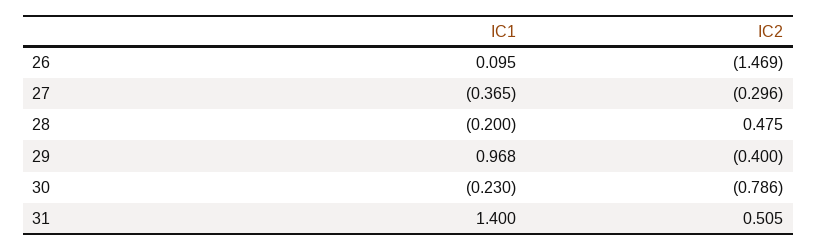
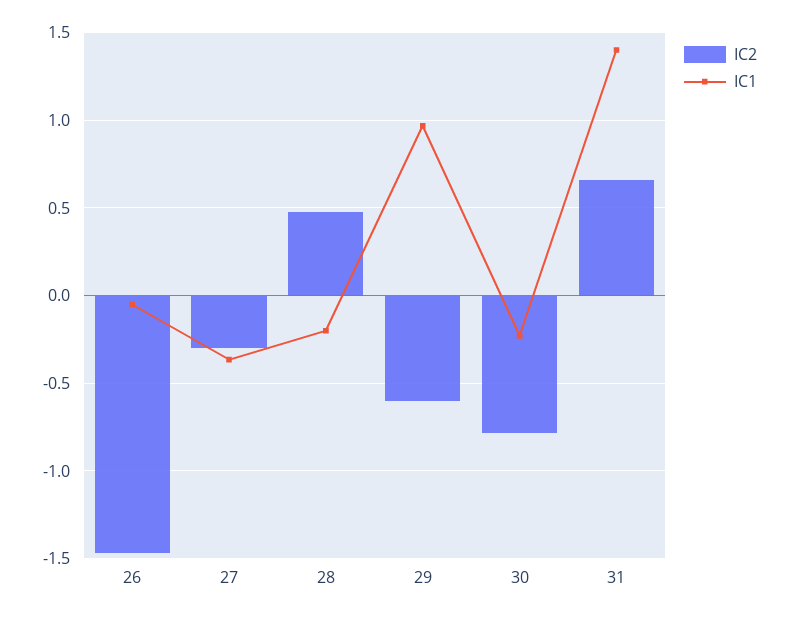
  {
    "IC1": {
-     "26": 0.095,
+     "26": -0.05,
      "27": -0.365,
      "28": -0.2,
      "29": 0.968,
      "30": -0.23,
      "31": 1.4
    },
    "IC2": {
      "26": -1.469,
      "27": -0.296,
      "28": 0.475,
-     "29": -0.4,
+     "29": -0.6,
      "30": -0.786,
-     "31": 0.505
+     "31": 0.65
    }
  }

